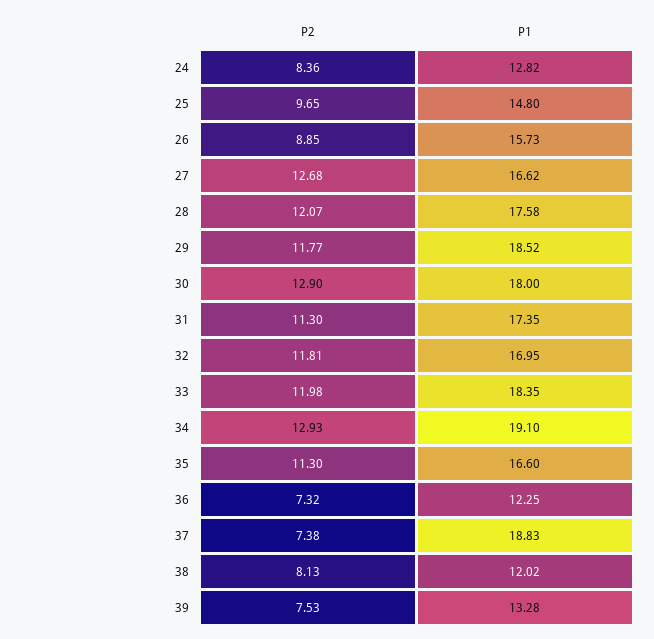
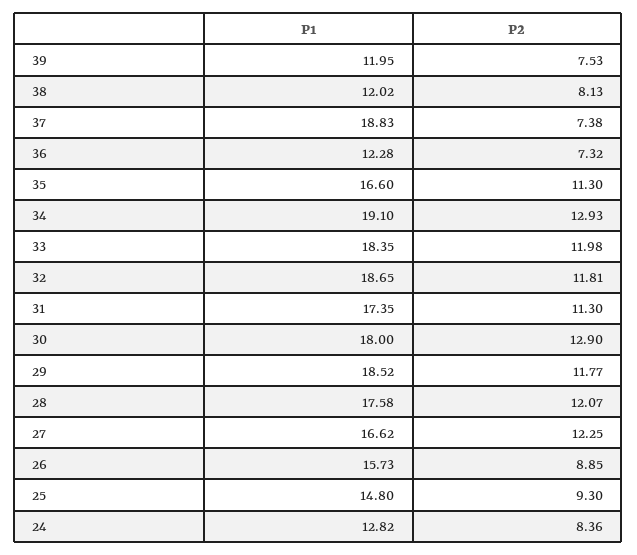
  {
    "P2": {
      "24": 8.36,
-     "25": 9.65,
+     "25": 9.3,
      "26": 8.85,
-     "27": 12.68,
+     "27": 12.25,
      "28": 12.07,
      "29": 11.77,
      "30": 12.9,
      "31": 11.3,
      "32": 11.81,
      "33": 11.98,
      "34": 12.93,
      "35": 11.3,
      "36": 7.32,
      "37": 7.38,
      "38": 8.13,
      "39": 7.53
    },
    "P1": {
      "24": 12.82,
      "25": 14.8,
      "26": 15.73,
      "27": 16.62,
      "28": 17.58,
      "29": 18.52,
      "30": 18,
      "31": 17.35,
-     "32": 16.95,
+     "32": 18.65,
      "33": 18.35,
      "34": 19.1,
      "35": 16.6,
-     "36": 12.25,
+     "36": 12.28,
      "37": 18.83,
      "38": 12.02,
-     "39": 13.28
+     "39": 11.95
    }
  }

